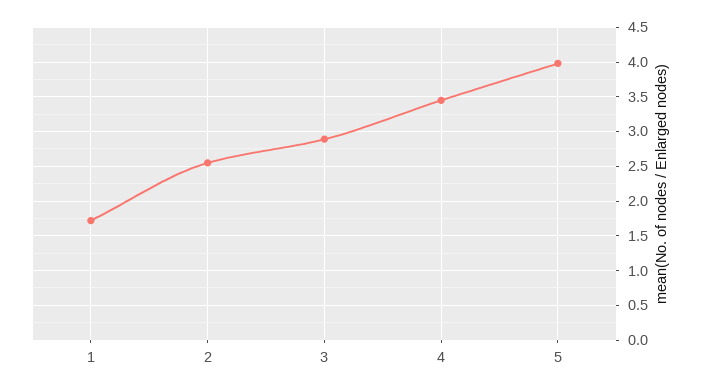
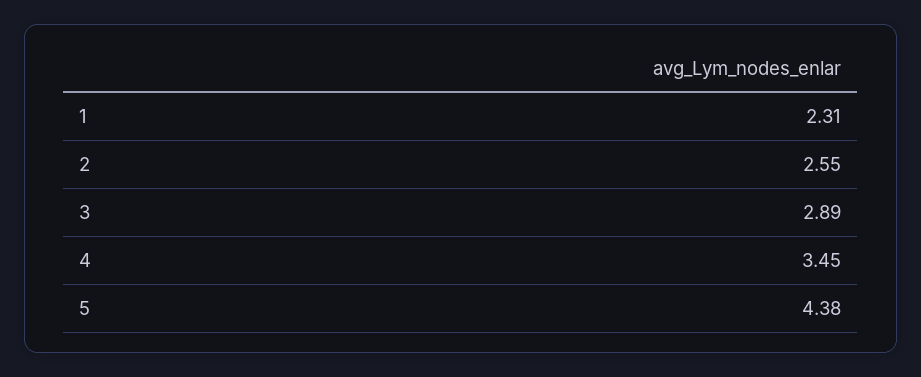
  {
-   "1": 1.7,
+   "1": 2.31,
    "2": 2.55,
    "3": 2.89,
    "4": 3.45,
-   "5": 4
+   "5": 4.38
  }

